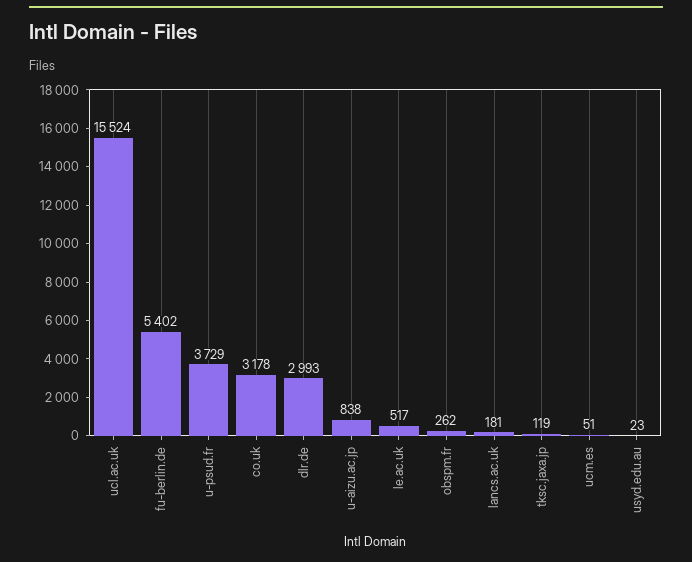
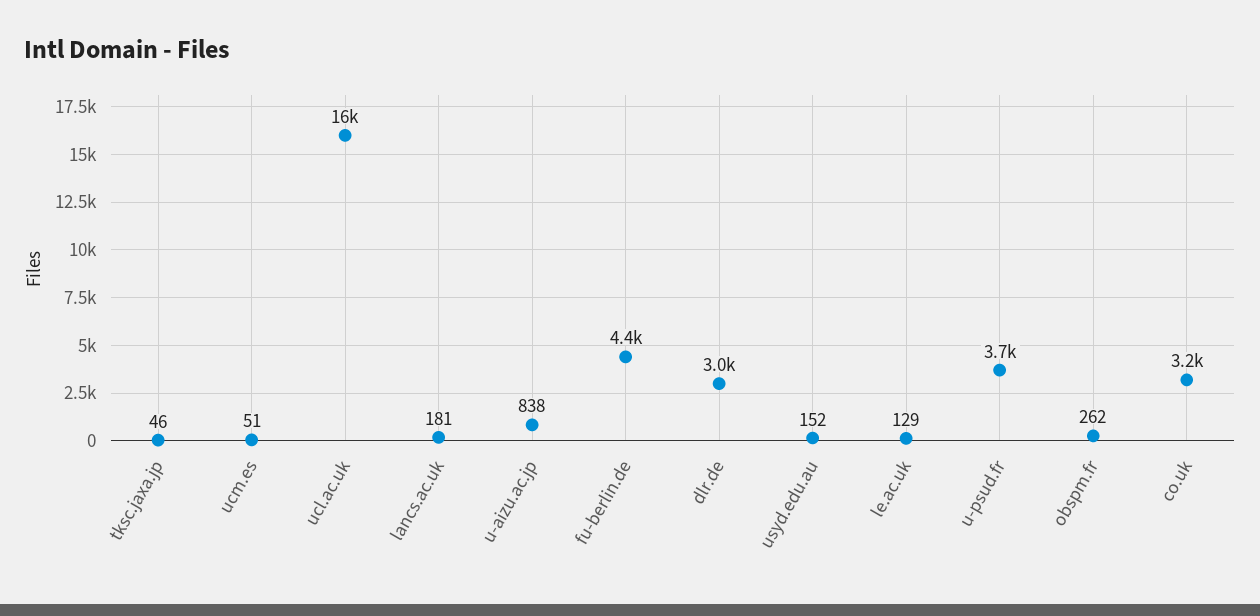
  {
    "ucl.ac.uk": 15524,
-   "fu-berlin.de": 5402,
+   "fu-berlin.de": 4400,
    "u-psud.fr": 3729,
    "co.uk": 3178,
    "dlr.de": 2993,
    "u-aizu.ac.jp": 838,
-   "le.ac.uk": 517,
+   "le.ac.uk": 129,
    "obspm.fr": 262,
    "lancs.ac.uk": 181,
-   "tksc.jaxa.jp": 119,
+   "tksc.jaxa.jp": 46,
    "ucm.es": 51,
-   "usyd.edu.au": 23
+   "usyd.edu.au": 152
  }

